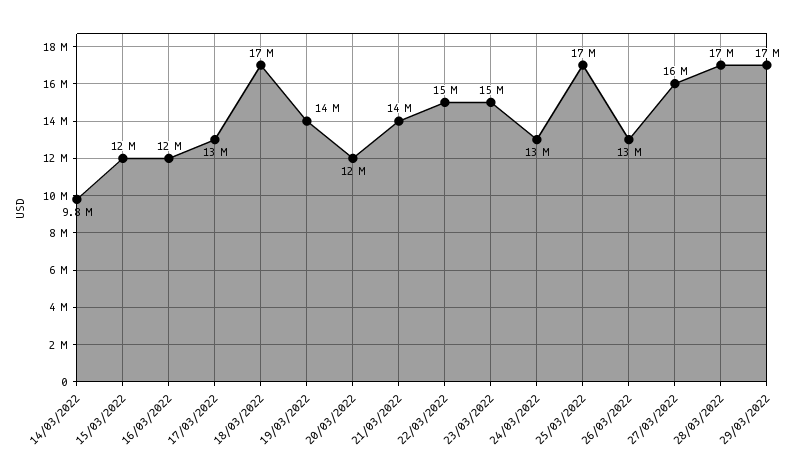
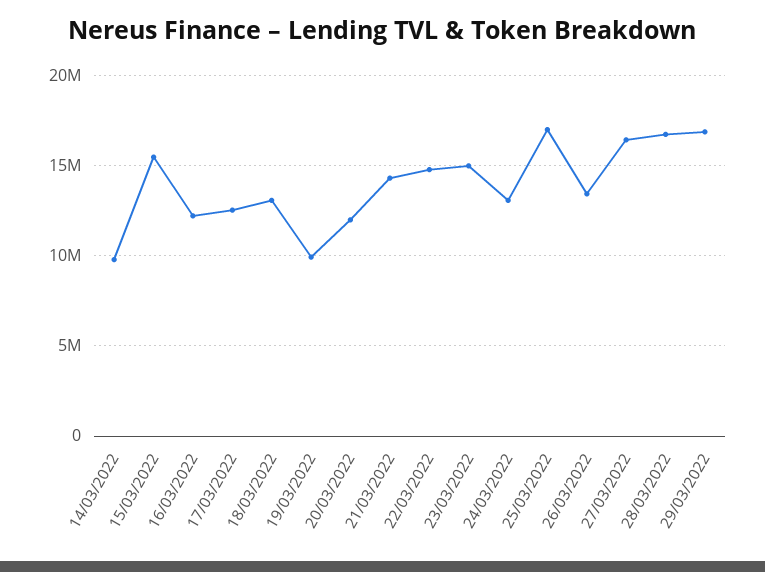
  {
    "14/03/2022": 9800000,
-   "15/03/2022": 12000000,
+   "15/03/2022": 15500000,
    "16/03/2022": 12000000,
    "17/03/2022": 13000000,
-   "18/03/2022": 17000000,
+   "18/03/2022": 13000000,
-   "19/03/2022": 14000000,
+   "19/03/2022": 10000000,
    "20/03/2022": 12000000,
    "21/03/2022": 14000000,
    "22/03/2022": 15000000,
    "23/03/2022": 15000000,
    "24/03/2022": 13000000,
    "25/03/2022": 17000000,
    "26/03/2022": 13000000,
    "27/03/2022": 16000000,
    "28/03/2022": 17000000,
    "29/03/2022": 17000000
  }

